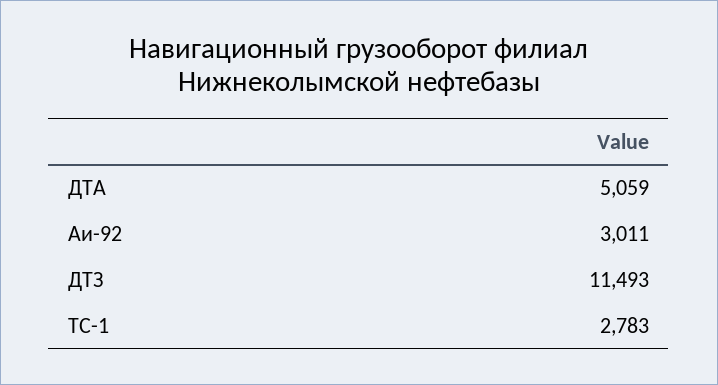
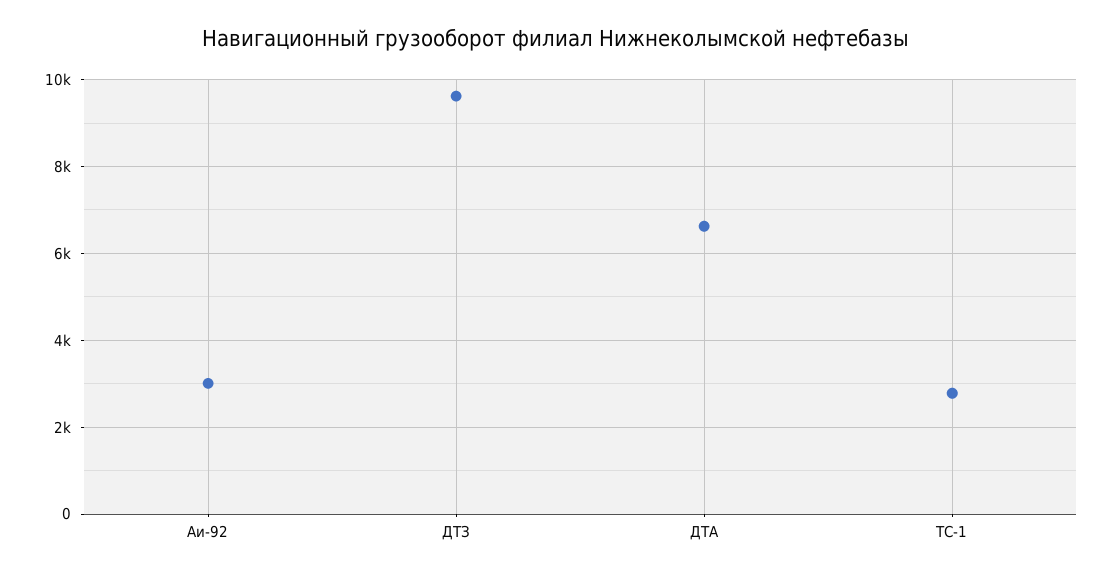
  {
-   "ДТА": 5059,
+   "ДТА": 6600,
    "Аи-92": 3011,
-   "ДТЗ": 11493,
+   "ДТЗ": 9600,
    "ТС-1": 2783
  }

